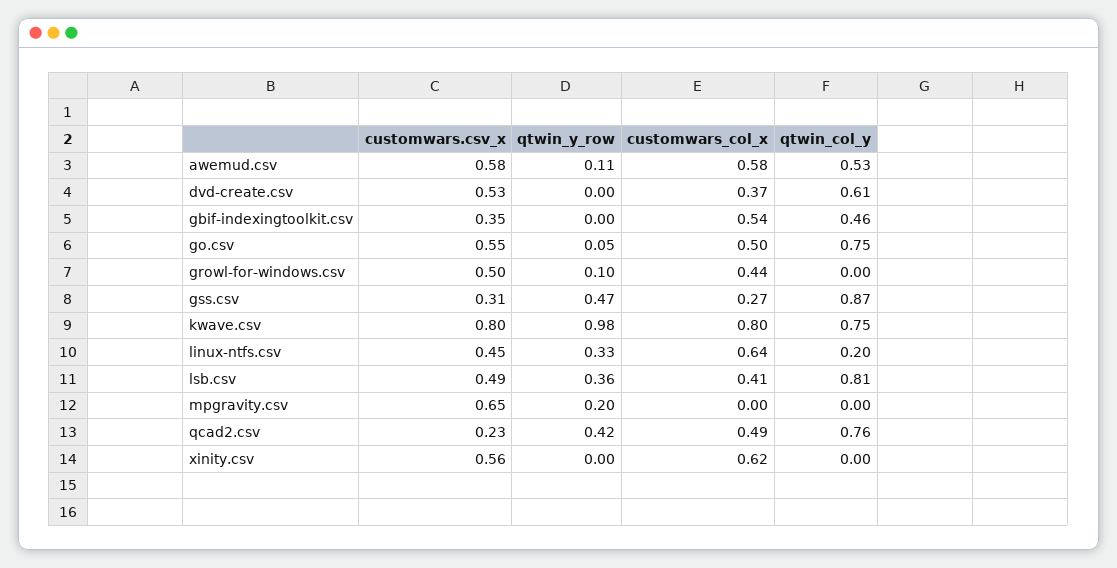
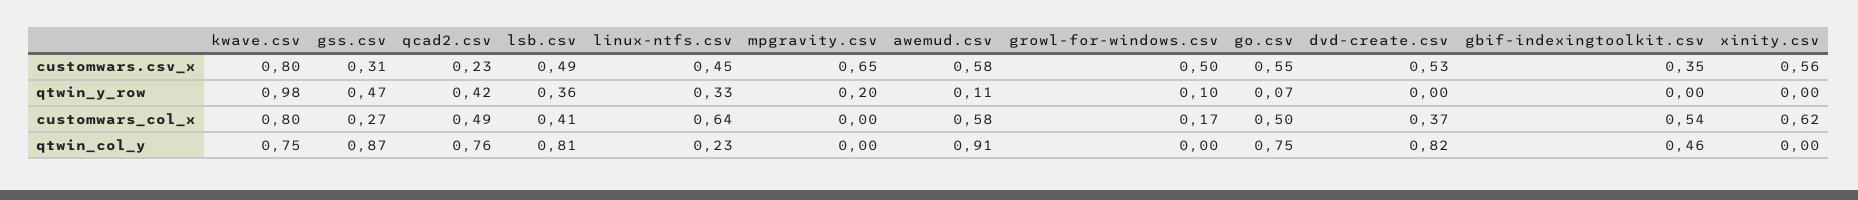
  {
    "customwars.csv_x": {
      "awemud.csv": 0.58,
      "dvd-create.csv": 0.53,
      "gbif-indexingtoolkit.csv": 0.35,
      "go.csv": 0.55,
      "growl-for-windows.csv": 0.5,
      "gss.csv": 0.31,
      "kwave.csv": 0.8,
      "linux-ntfs.csv": 0.45,
      "lsb.csv": 0.49,
      "mpgravity.csv": 0.65,
      "qcad2.csv": 0.23,
      "xinity.csv": 0.56
    },
    "qtwin_y_row": {
      "awemud.csv": 0.11,
      "dvd-create.csv": 0,
      "gbif-indexingtoolkit.csv": 0,
-     "go.csv": 0.05,
+     "go.csv": 0.07,
      "growl-for-windows.csv": 0.1,
      "gss.csv": 0.47,
      "kwave.csv": 0.98,
      "linux-ntfs.csv": 0.33,
      "lsb.csv": 0.36,
      "mpgravity.csv": 0.2,
      "qcad2.csv": 0.42,
      "xinity.csv": 0
    },
    "customwars_col_x": {
      "awemud.csv": 0.58,
      "dvd-create.csv": 0.37,
      "gbif-indexingtoolkit.csv": 0.54,
      "go.csv": 0.5,
-     "growl-for-windows.csv": 0.44,
+     "growl-for-windows.csv": 0.17,
      "gss.csv": 0.27,
      "kwave.csv": 0.8,
      "linux-ntfs.csv": 0.64,
      "lsb.csv": 0.41,
      "mpgravity.csv": 0,
      "qcad2.csv": 0.49,
      "xinity.csv": 0.62
    },
    "qtwin_col_y": {
-     "awemud.csv": 0.53,
+     "awemud.csv": 0.91,
-     "dvd-create.csv": 0.61,
+     "dvd-create.csv": 0.82,
      "gbif-indexingtoolkit.csv": 0.46,
      "go.csv": 0.75,
      "growl-for-windows.csv": 0,
      "gss.csv": 0.87,
      "kwave.csv": 0.75,
-     "linux-ntfs.csv": 0.2,
+     "linux-ntfs.csv": 0.23,
      "lsb.csv": 0.81,
      "mpgravity.csv": 0,
      "qcad2.csv": 0.76,
      "xinity.csv": 0
    }
  }

